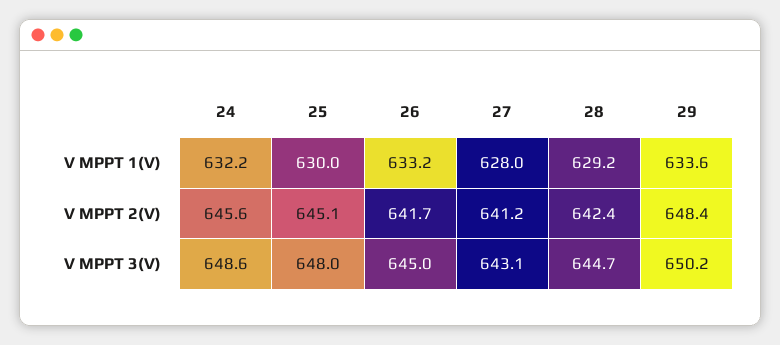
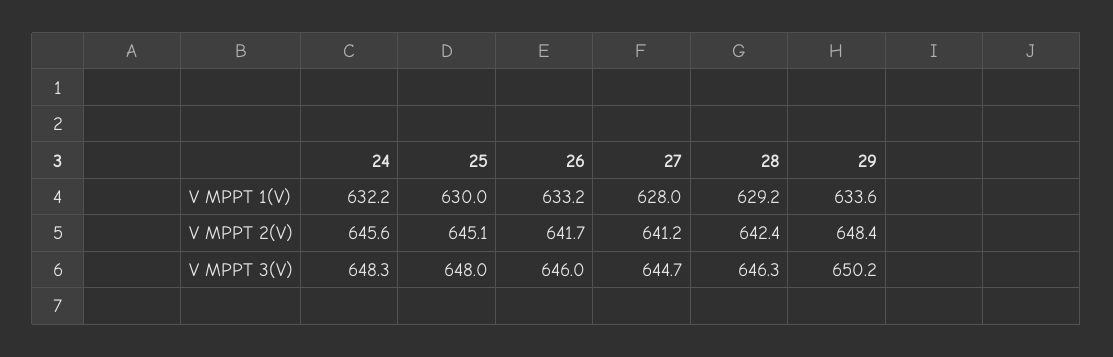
  {
    "24": {
      "V MPPT 1(V)": 632.2,
      "V MPPT 2(V)": 645.6,
-     "V MPPT 3(V)": 648.6
+     "V MPPT 3(V)": 648.3
    },
    "25": {
      "V MPPT 1(V)": 630,
      "V MPPT 2(V)": 645.1,
      "V MPPT 3(V)": 648
    },
    "26": {
      "V MPPT 1(V)": 633.2,
      "V MPPT 2(V)": 641.7,
-     "V MPPT 3(V)": 645
+     "V MPPT 3(V)": 646
    },
    "27": {
      "V MPPT 1(V)": 628,
      "V MPPT 2(V)": 641.2,
-     "V MPPT 3(V)": 643.1
+     "V MPPT 3(V)": 644.7
    },
    "28": {
      "V MPPT 1(V)": 629.2,
      "V MPPT 2(V)": 642.4,
-     "V MPPT 3(V)": 644.7
+     "V MPPT 3(V)": 646.3
    },
    "29": {
      "V MPPT 1(V)": 633.6,
      "V MPPT 2(V)": 648.4,
      "V MPPT 3(V)": 650.2
    }
  }

